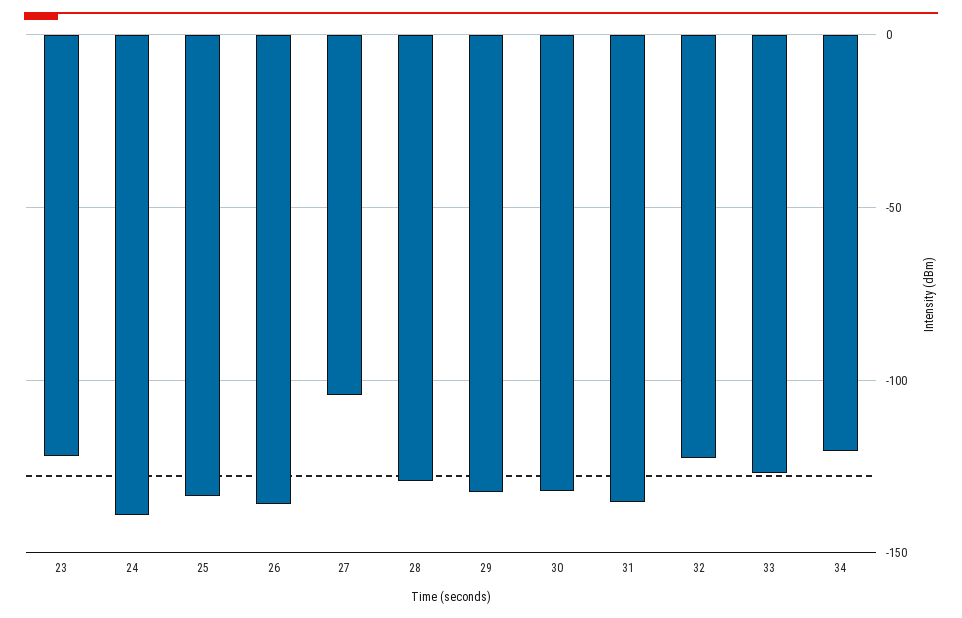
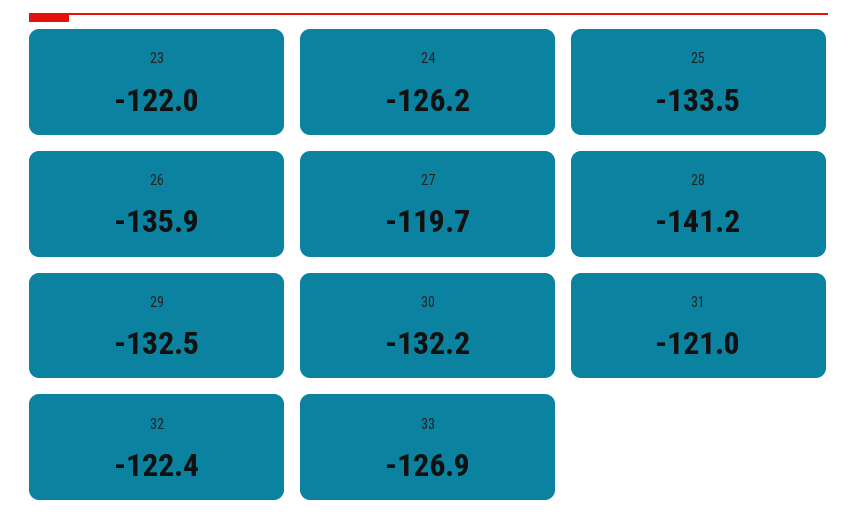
  {
    "23": -122,
-   "24": -140,
+   "24": -126.2,
    "25": -133.5,
    "26": -135.9,
-   "27": -105,
+   "27": -119.7,
-   "28": -130,
+   "28": -141.2,
    "29": -132.5,
    "30": -132.2,
-   "31": -135,
+   "31": -121,
    "32": -122.4,
-   "33": -126.9,
+   "33": -126.9
-   "34": -120
  }

